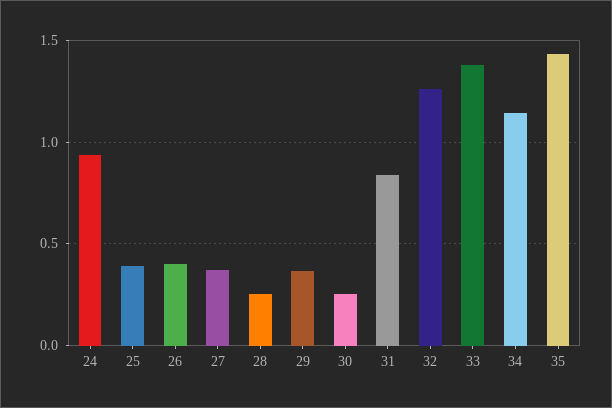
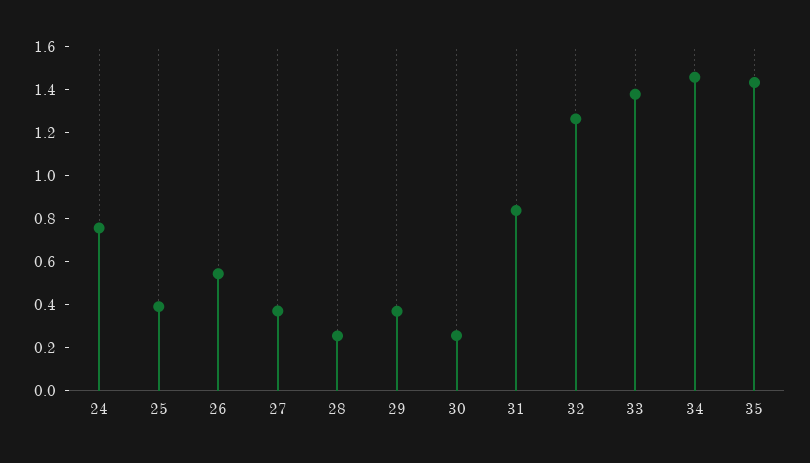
  {
-   "24": 0.95,
+   "24": 0.75,
    "25": 0.4,
-   "26": 0.4,
+   "26": 0.55,
    "27": 0.35,
    "28": 0.25,
    "29": 0.35,
    "30": 0.25,
    "31": 0.85,
    "32": 1.25,
    "33": 1.4,
-   "34": 1.15,
+   "34": 1.45,
    "35": 1.45
  }

